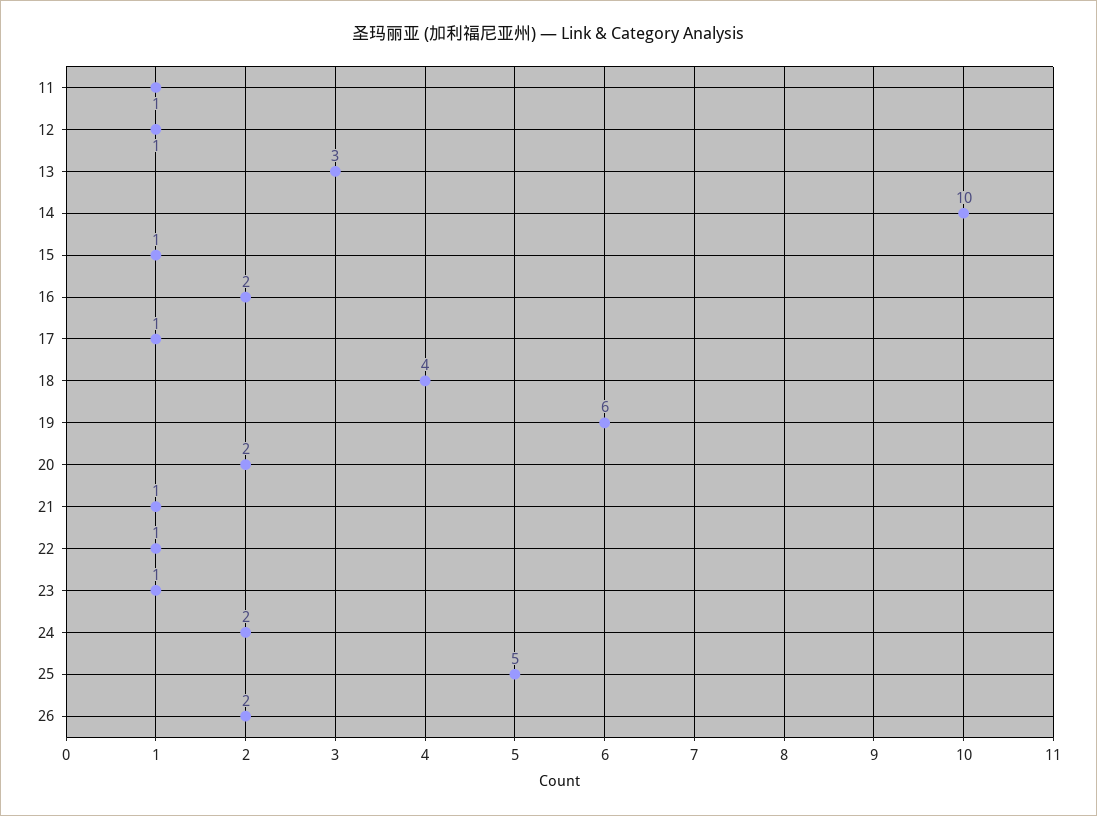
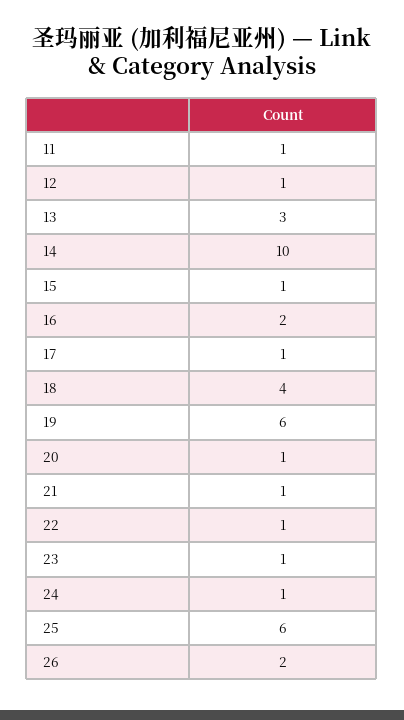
  {
    "11": 1,
    "12": 1,
    "13": 3,
    "14": 10,
    "15": 1,
    "16": 2,
    "17": 1,
    "18": 4,
    "19": 6,
-   "20": 2,
+   "20": 1,
    "21": 1,
    "22": 1,
    "23": 1,
-   "24": 2,
+   "24": 1,
-   "25": 5,
+   "25": 6,
    "26": 2
  }

